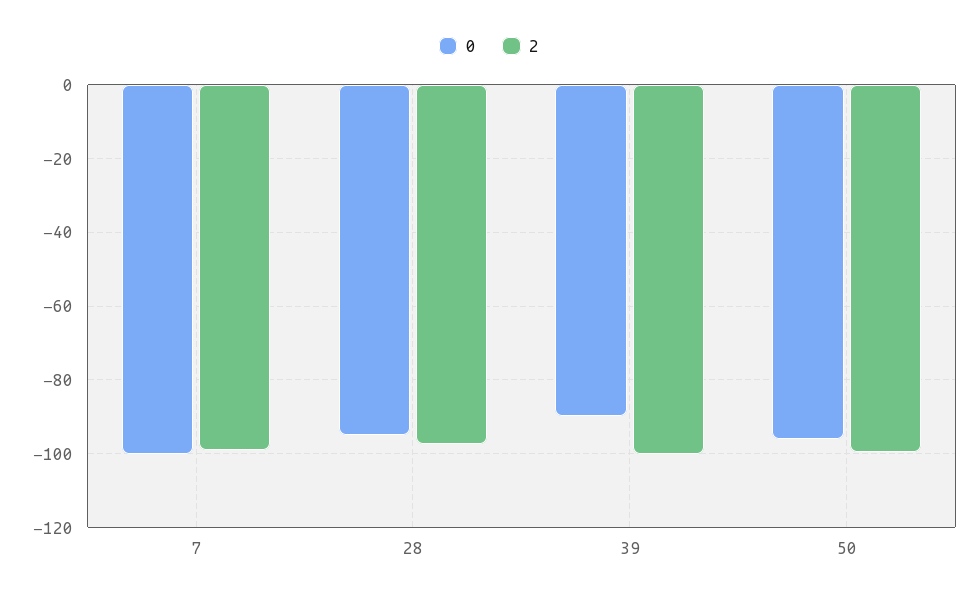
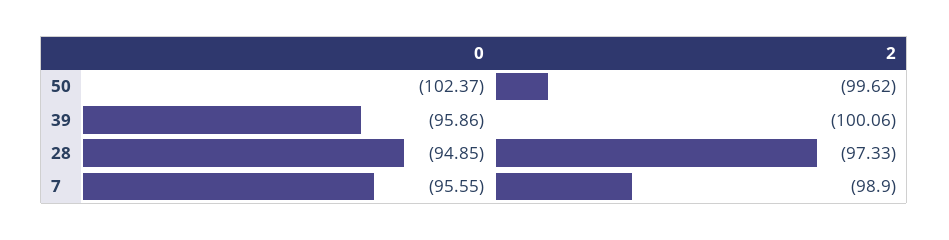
  {
    "0": {
-     "7": -100,
+     "7": -95.55,
      "28": -94.85,
-     "39": -90,
+     "39": -95.86,
-     "50": -96
+     "50": -102.37
    },
    "2": {
      "7": -98.9,
      "28": -97.33,
      "39": -100.06,
      "50": -99.62
    }
  }

